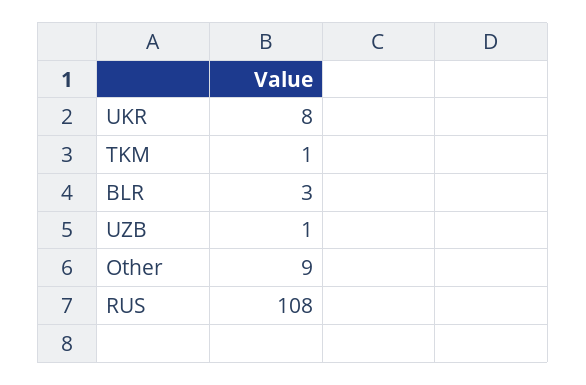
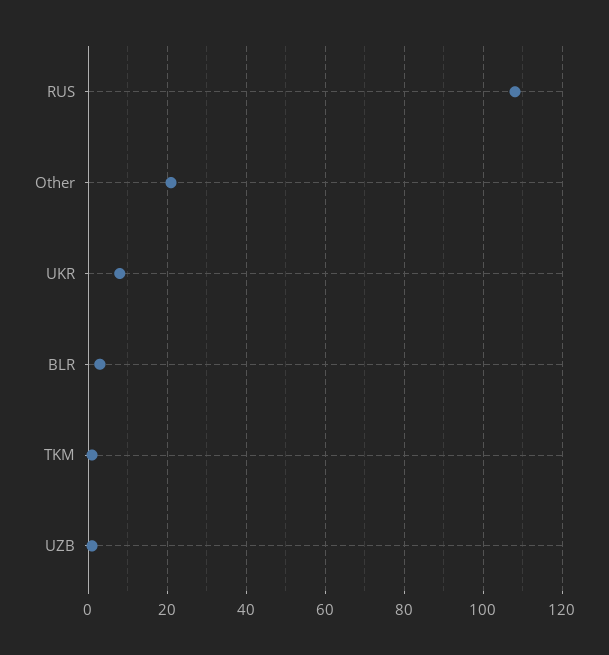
  {
    "UKR": 8,
    "TKM": 1,
    "BLR": 3,
    "UZB": 1,
-   "Other": 9,
+   "Other": 20,
    "RUS": 108
  }

